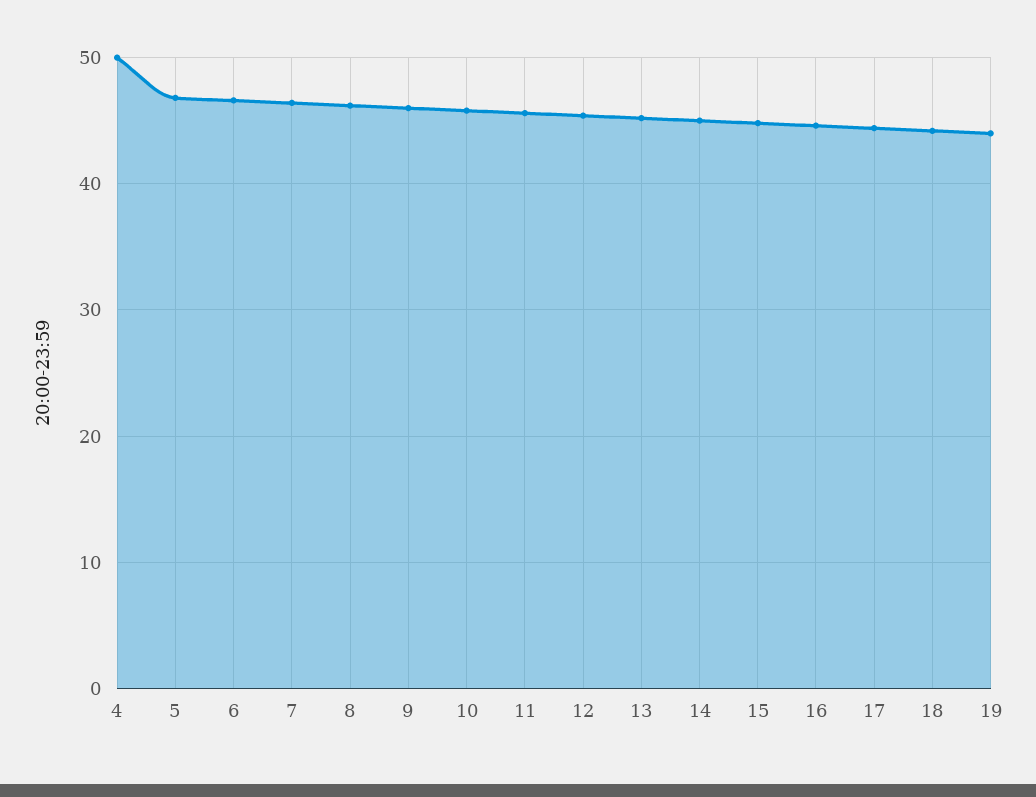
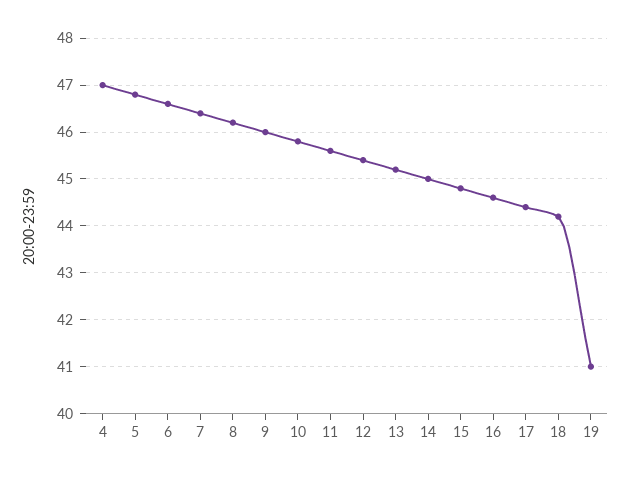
  {
-   "4": 50,
+   "4": 47,
    "5": 47,
    "6": 46.5,
    "7": 46.5,
    "8": 46,
    "9": 46,
    "10": 46,
    "11": 45.5,
    "12": 45.5,
    "13": 45,
    "14": 45,
    "15": 45,
    "16": 44.5,
    "17": 44.5,
    "18": 44,
-   "19": 44
+   "19": 41
  }

